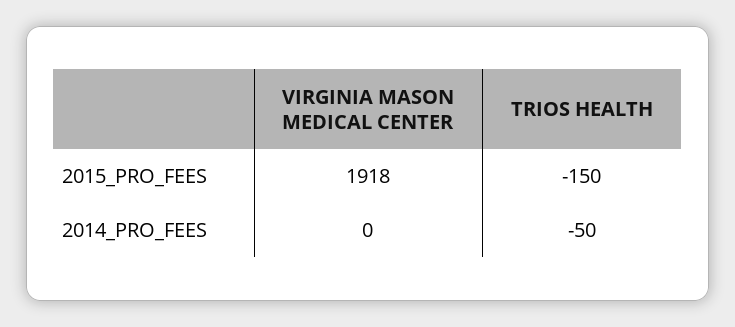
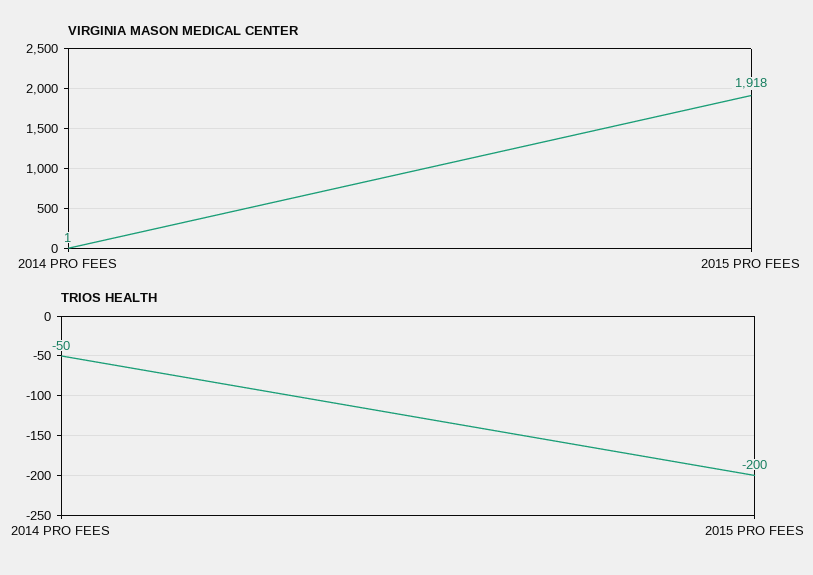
  {
    "VIRGINIA MASON MEDICAL CENTER": {
      "2015_PRO_FEES": 1918,
-     "2014_PRO_FEES": 0
+     "2014_PRO_FEES": 1
    },
    "TRIOS HEALTH": {
-     "2015_PRO_FEES": -150,
+     "2015_PRO_FEES": -200,
      "2014_PRO_FEES": -50
    }
  }

